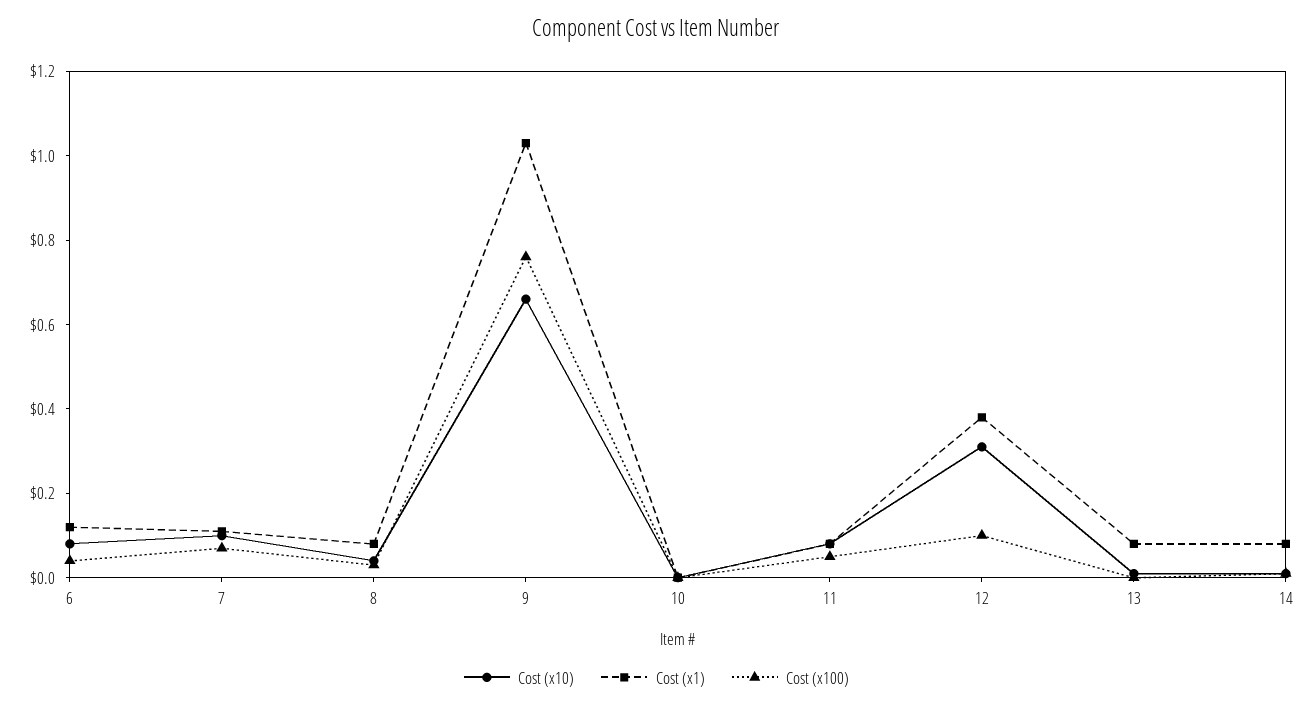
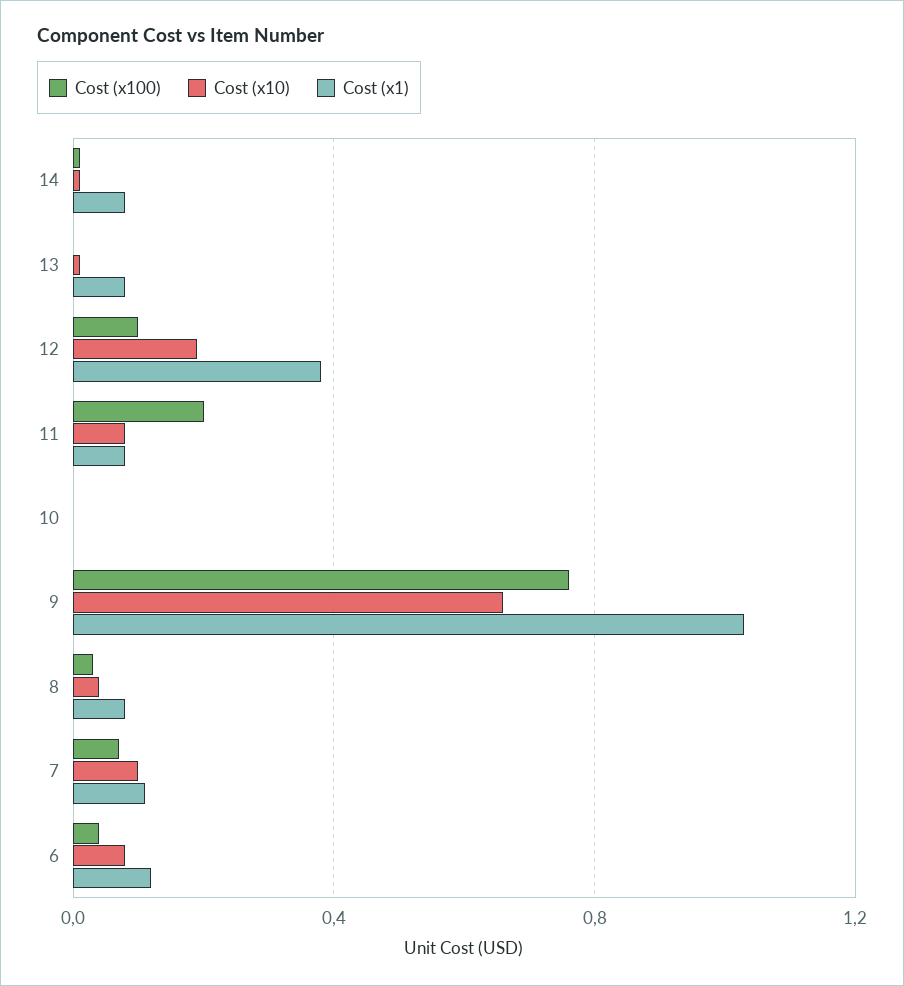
  {
    "Cost (x10)": {
      "6": 0.1,
      "7": 0.1,
      "8": 0.05,
      "9": 0.65,
      "10": 0,
      "11": 0.1,
-     "12": 0.3,
+     "12": 0.2,
      "13": 0,
      "14": 0
    },
    "Cost (x1)": {
      "6": 0.1,
      "7": 0.1,
      "8": 0.1,
      "9": 1.05,
      "10": 0,
      "11": 0.1,
      "12": 0.4,
      "13": 0.1,
      "14": 0.1
    },
    "Cost (x100)": {
      "6": 0.05,
      "7": 0.05,
      "8": 0.05,
      "9": 0.75,
      "10": 0,
-     "11": 0.05,
+     "11": 0.2,
      "12": 0.1,
      "13": 0,
      "14": 0
    }
  }

